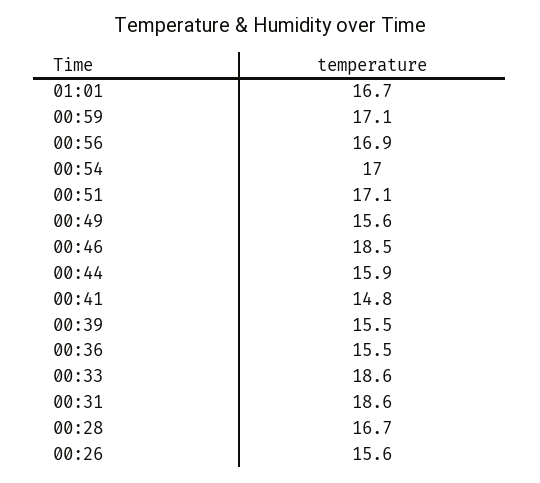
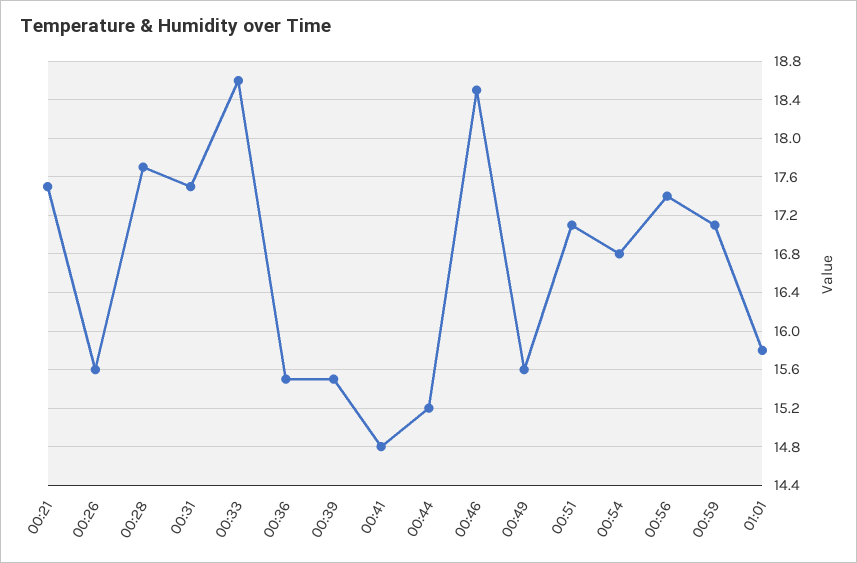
  {
-   "01:01": 16.7,
+   "01:01": 15.8,
    "00:59": 17.1,
-   "00:56": 16.9,
+   "00:56": 17.4,
-   "00:54": 17,
+   "00:54": 16.8,
    "00:51": 17.1,
    "00:49": 15.6,
    "00:46": 18.5,
-   "00:44": 15.9,
+   "00:44": 15.2,
    "00:41": 14.8,
    "00:39": 15.5,
    "00:36": 15.5,
    "00:33": 18.6,
-   "00:31": 18.6,
+   "00:31": 17.5,
-   "00:28": 16.7,
+   "00:28": 17.7,
-   "00:26": 15.6
+   "00:26": 15.6,
+   "00:21": 17.5
  }

